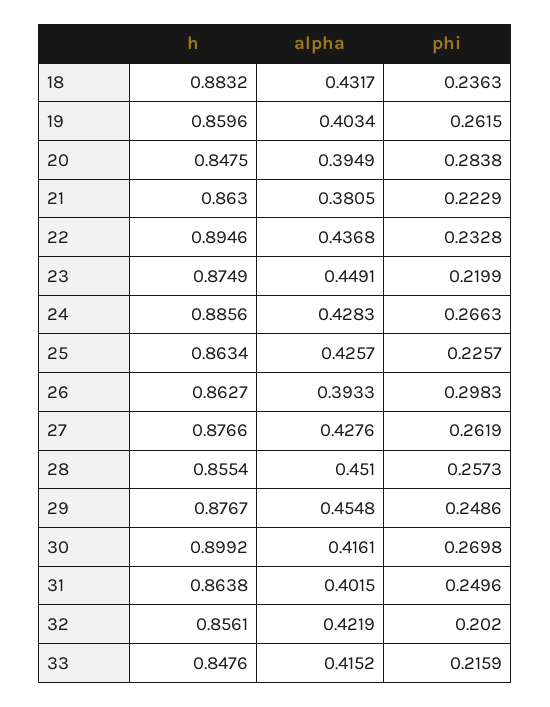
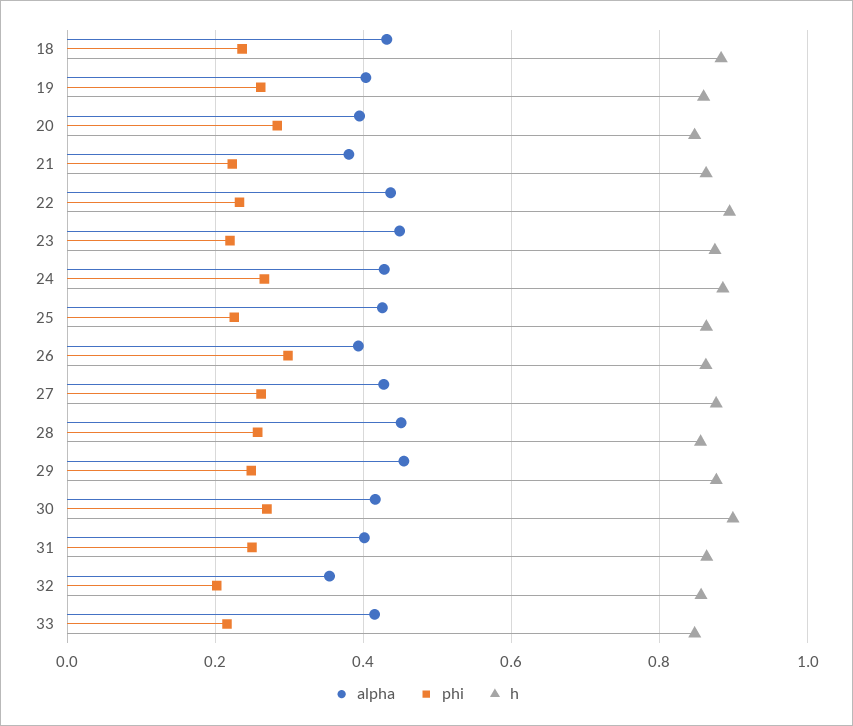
  {
    "h": {
      "18": 0.8832,
      "19": 0.8596,
      "20": 0.8475,
      "21": 0.863,
      "22": 0.8946,
      "23": 0.8749,
      "24": 0.8856,
      "25": 0.8634,
      "26": 0.8627,
      "27": 0.8766,
      "28": 0.8554,
      "29": 0.8767,
      "30": 0.8992,
      "31": 0.8638,
      "32": 0.8561,
      "33": 0.8476
    },
    "alpha": {
      "18": 0.4317,
      "19": 0.4034,
      "20": 0.3949,
      "21": 0.3805,
      "22": 0.4368,
      "23": 0.4491,
      "24": 0.4283,
      "25": 0.4257,
      "26": 0.3933,
      "27": 0.4276,
      "28": 0.451,
      "29": 0.4548,
      "30": 0.4161,
      "31": 0.4015,
-     "32": 0.4219,
+     "32": 0.36,
      "33": 0.4152
    },
    "phi": {
      "18": 0.2363,
      "19": 0.2615,
      "20": 0.2838,
      "21": 0.2229,
      "22": 0.2328,
      "23": 0.2199,
      "24": 0.2663,
      "25": 0.2257,
      "26": 0.2983,
      "27": 0.2619,
      "28": 0.2573,
      "29": 0.2486,
      "30": 0.2698,
      "31": 0.2496,
      "32": 0.202,
      "33": 0.2159
    }
  }

